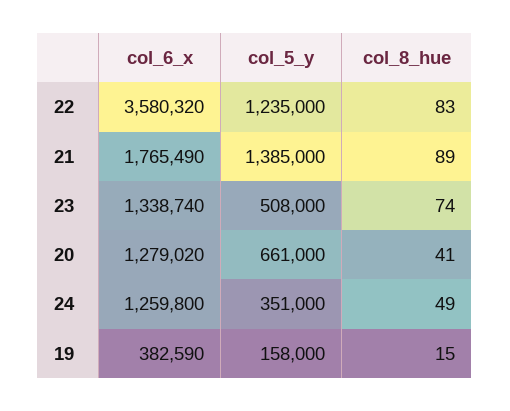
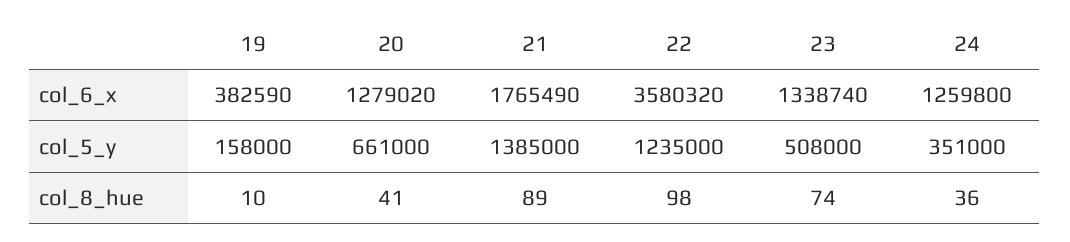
  {
    "col_6_x": {
      "22": 3580320,
      "21": 1765490,
      "23": 1338740,
      "20": 1279020,
      "24": 1259800,
      "19": 382590
    },
    "col_5_y": {
      "22": 1235000,
      "21": 1385000,
      "23": 508000,
      "20": 661000,
      "24": 351000,
      "19": 158000
    },
    "col_8_hue": {
-     "22": 83,
+     "22": 98,
      "21": 89,
      "23": 74,
      "20": 41,
-     "24": 49,
+     "24": 36,
-     "19": 15
+     "19": 10
    }
  }

